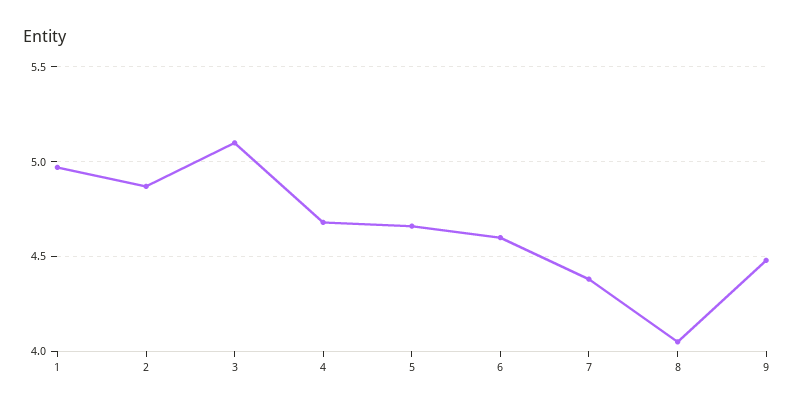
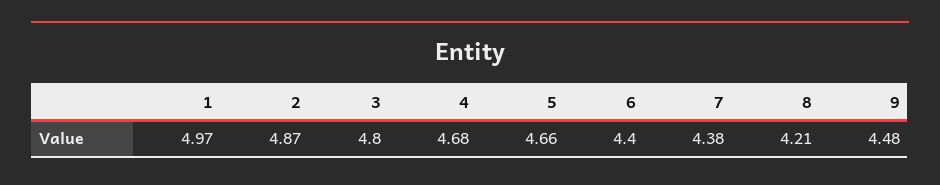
  {
    "1": 4.97,
    "2": 4.87,
-   "3": 5.1,
+   "3": 4.8,
    "4": 4.68,
    "5": 4.66,
-   "6": 4.6,
+   "6": 4.4,
    "7": 4.38,
-   "8": 4.05,
+   "8": 4.21,
    "9": 4.48
  }

